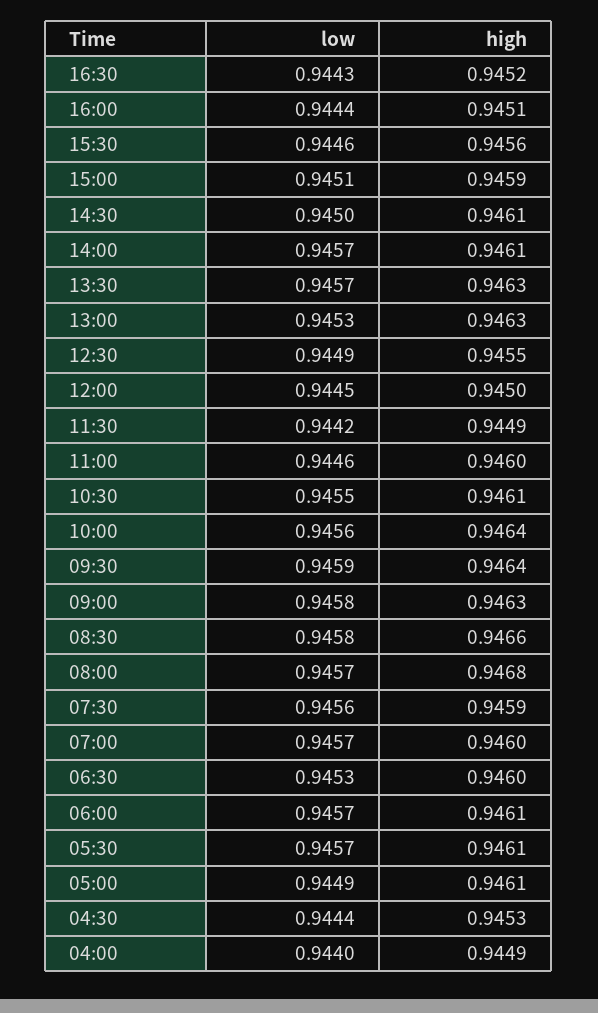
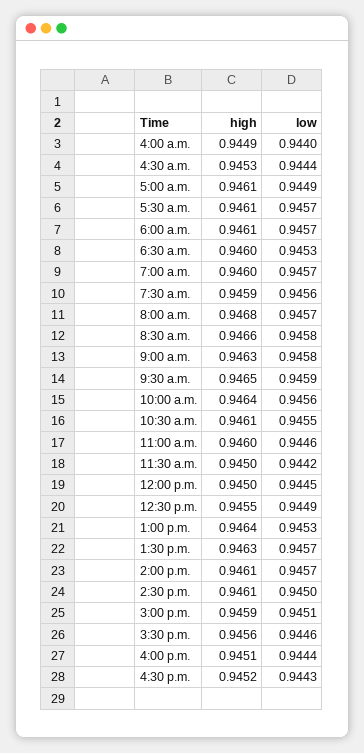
  {
    "low": {
      "16:30": 0.9443,
      "16:00": 0.9444,
      "15:30": 0.9446,
      "15:00": 0.9451,
      "14:30": 0.945,
      "14:00": 0.9457,
      "13:30": 0.9457,
      "13:00": 0.9453,
      "12:30": 0.9449,
      "12:00": 0.9445,
      "11:30": 0.9442,
      "11:00": 0.9446,
      "10:30": 0.9455,
      "10:00": 0.9456,
      "09:30": 0.9459,
      "09:00": 0.9458,
      "08:30": 0.9458,
      "08:00": 0.9457,
      "07:30": 0.9456,
      "07:00": 0.9457,
      "06:30": 0.9453,
      "06:00": 0.9457,
      "05:30": 0.9457,
      "05:00": 0.9449,
      "04:30": 0.9444,
      "04:00": 0.944
    },
    "high": {
      "16:30": 0.9452,
      "16:00": 0.9451,
      "15:30": 0.9456,
      "15:00": 0.9459,
      "14:30": 0.9461,
      "14:00": 0.9461,
      "13:30": 0.9463,
-     "13:00": 0.9463,
+     "13:00": 0.9464,
      "12:30": 0.9455,
      "12:00": 0.945,
-     "11:30": 0.9449,
+     "11:30": 0.945,
      "11:00": 0.946,
      "10:30": 0.9461,
      "10:00": 0.9464,
-     "09:30": 0.9464,
+     "09:30": 0.9465,
      "09:00": 0.9463,
      "08:30": 0.9466,
      "08:00": 0.9468,
      "07:30": 0.9459,
      "07:00": 0.946,
      "06:30": 0.946,
      "06:00": 0.9461,
      "05:30": 0.9461,
      "05:00": 0.9461,
      "04:30": 0.9453,
      "04:00": 0.9449
    }
  }

